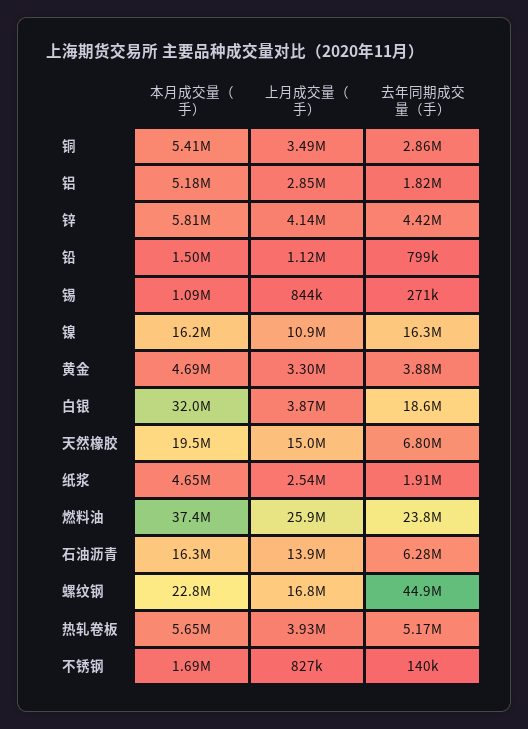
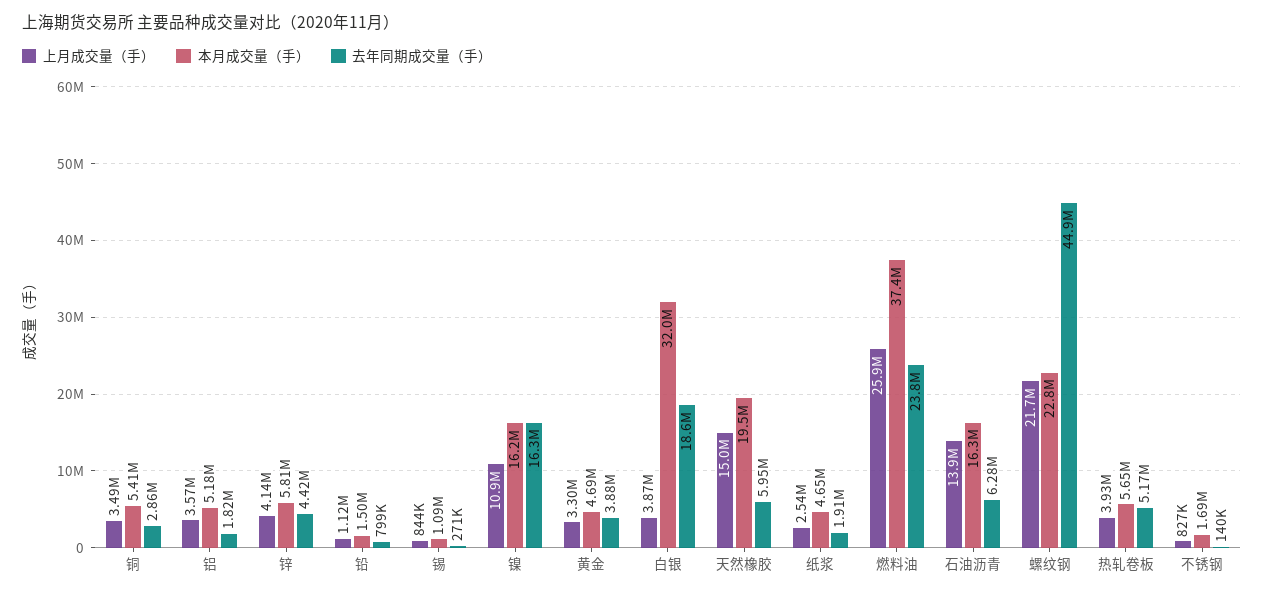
  {
    "本月成交量（手）": {
      "铜": 5410000,
      "铝": 5180000,
      "锌": 5810000,
      "铅": 1500000,
      "锡": 1090000,
      "镍": 16200000,
      "黄金": 4690000,
      "白银": 32000000,
      "天然橡胶": 19500000,
      "纸浆": 4650000,
      "燃料油": 37400000,
      "石油沥青": 16300000,
      "螺纹钢": 22800000,
      "热轧卷板": 5650000,
      "不锈钢": 1690000
    },
    "上月成交量（手）": {
      "铜": 3490000,
-     "铝": 2850000,
+     "铝": 3570000,
      "锌": 4140000,
      "铅": 1120000,
      "锡": 844000,
      "镍": 10900000,
      "黄金": 3300000,
      "白银": 3870000,
      "天然橡胶": 15000000,
      "纸浆": 2540000,
      "燃料油": 25900000,
      "石油沥青": 13900000,
-     "螺纹钢": 16800000,
+     "螺纹钢": 21700000,
      "热轧卷板": 3930000,
      "不锈钢": 827000
    },
    "去年同期成交量（手）": {
      "铜": 2860000,
      "铝": 1820000,
      "锌": 4420000,
      "铅": 799000,
      "锡": 271000,
      "镍": 16300000,
      "黄金": 3880000,
      "白银": 18600000,
-     "天然橡胶": 6800000,
+     "天然橡胶": 5950000,
      "纸浆": 1910000,
      "燃料油": 23800000,
      "石油沥青": 6280000,
      "螺纹钢": 44900000,
      "热轧卷板": 5170000,
      "不锈钢": 140000
    }
  }

